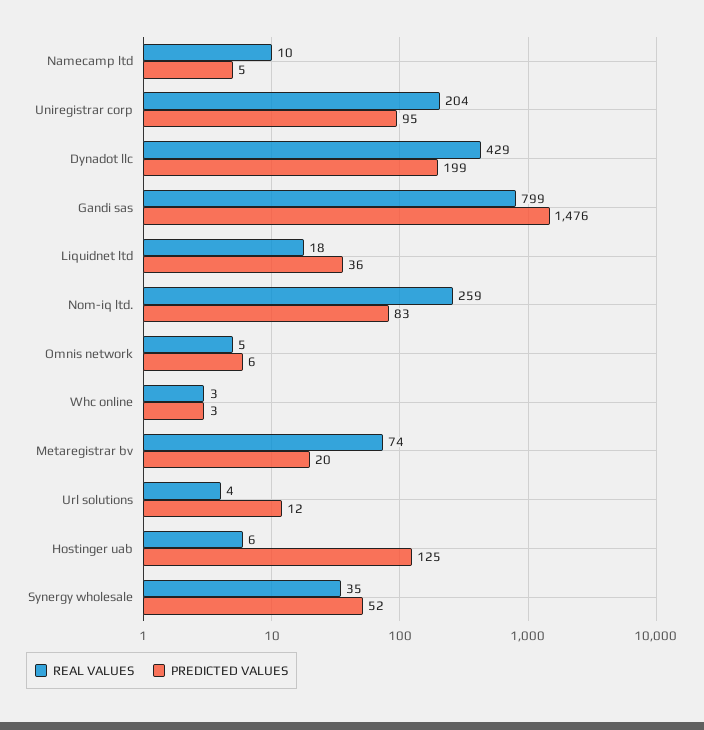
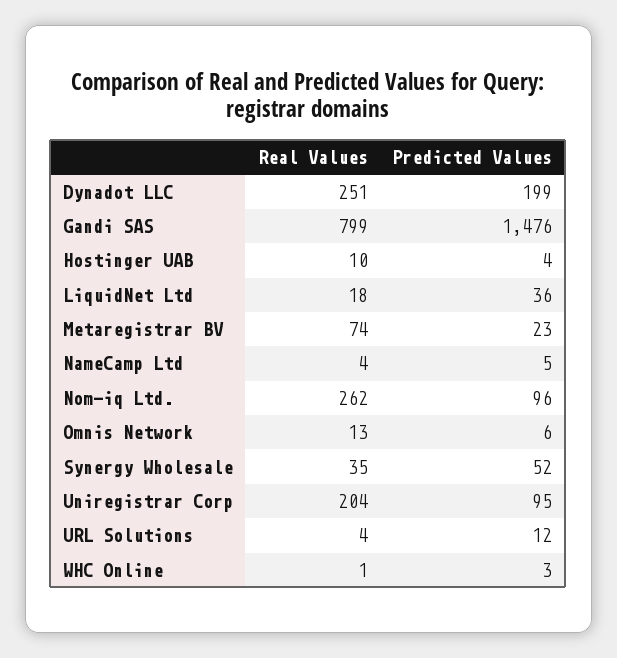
  {
    "REAL VALUES": {
-     "Namecamp ltd": 10,
+     "Namecamp ltd": 4,
      "Uniregistrar corp": 204,
-     "Dynadot llc": 429,
+     "Dynadot llc": 251,
      "Gandi sas": 799,
      "Liquidnet ltd": 18,
-     "Nom-iq ltd.": 259,
+     "Nom-iq ltd.": 262,
-     "Omnis network": 5,
+     "Omnis network": 13,
-     "Whc online": 3,
+     "Whc online": 1,
      "Metaregistrar bv": 74,
      "Url solutions": 4,
-     "Hostinger uab": 6,
+     "Hostinger uab": 10,
      "Synergy wholesale": 35
    },
    "PREDICTED VALUES": {
      "Namecamp ltd": 5,
      "Uniregistrar corp": 95,
      "Dynadot llc": 199,
      "Gandi sas": 1476,
      "Liquidnet ltd": 36,
-     "Nom-iq ltd.": 83,
+     "Nom-iq ltd.": 96,
      "Omnis network": 6,
      "Whc online": 3,
-     "Metaregistrar bv": 20,
+     "Metaregistrar bv": 23,
      "Url solutions": 12,
-     "Hostinger uab": 125,
+     "Hostinger uab": 4,
      "Synergy wholesale": 52
    }
  }

